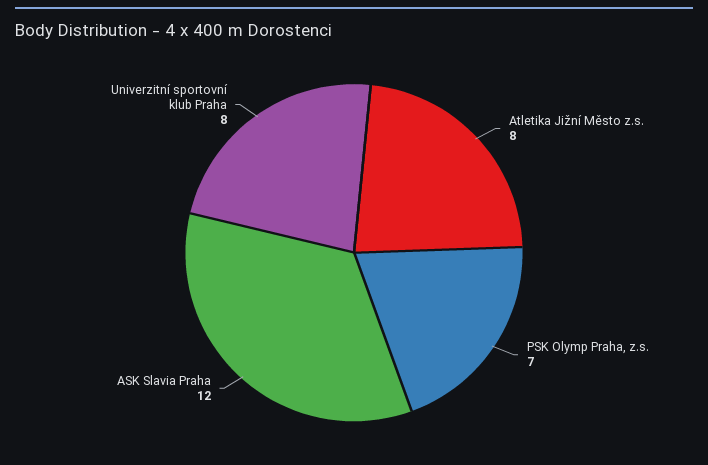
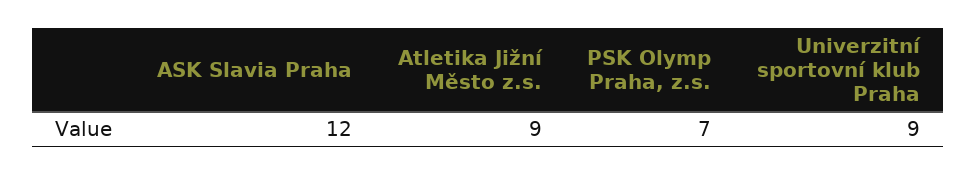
  {
-   "Atletika Jižní Město z.s.": 8,
+   "Atletika Jižní Město z.s.": 9,
    "PSK Olymp Praha, z.s.": 7,
    "ASK Slavia Praha": 12,
-   "Univerzitní sportovní klub Praha": 8
+   "Univerzitní sportovní klub Praha": 9
  }

